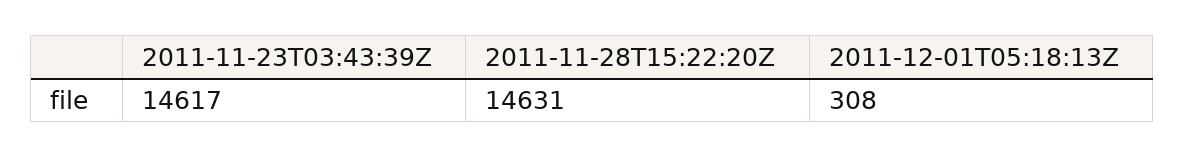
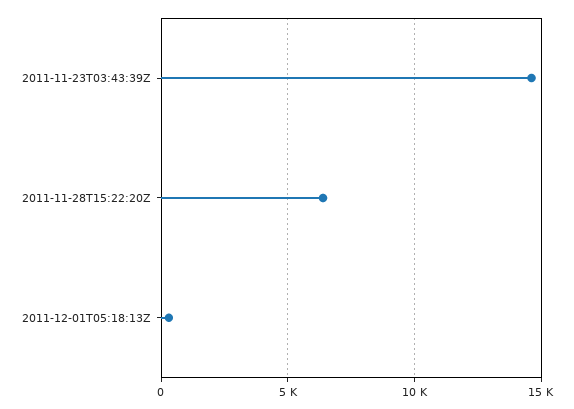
  {
    "2011-11-23T03:43:39Z": 14617,
-   "2011-11-28T15:22:20Z": 14631,
+   "2011-11-28T15:22:20Z": 6500,
    "2011-12-01T05:18:13Z": 308
  }

